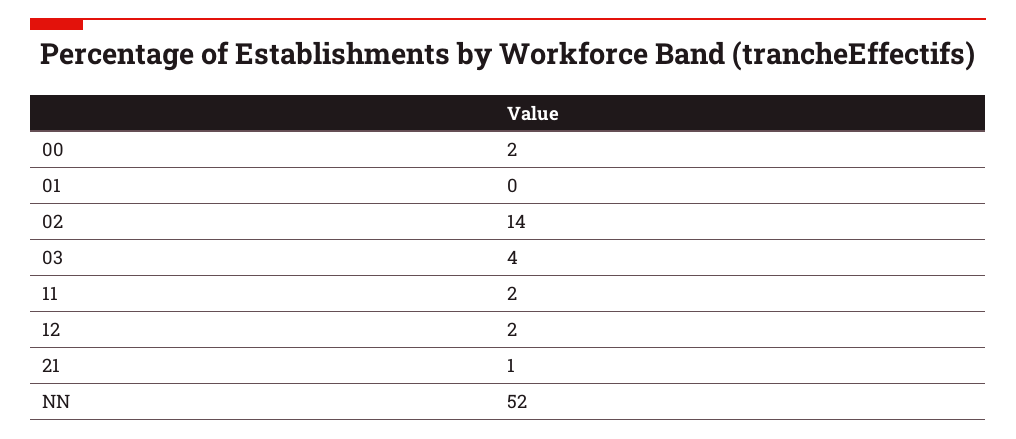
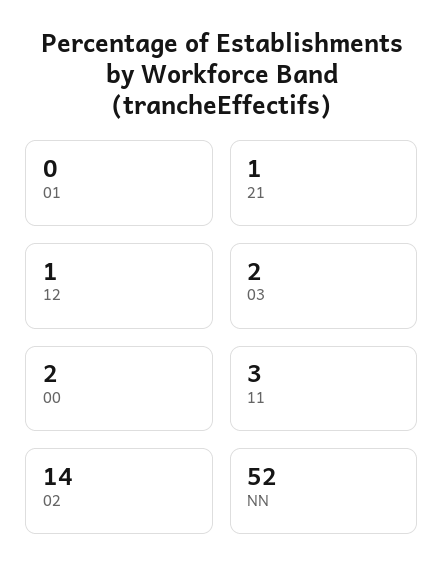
  {
    "00": 2,
    "01": 0,
    "02": 14,
-   "03": 4,
+   "03": 2,
-   "11": 2,
+   "11": 3,
-   "12": 2,
+   "12": 1,
    "21": 1,
    "NN": 52
  }

